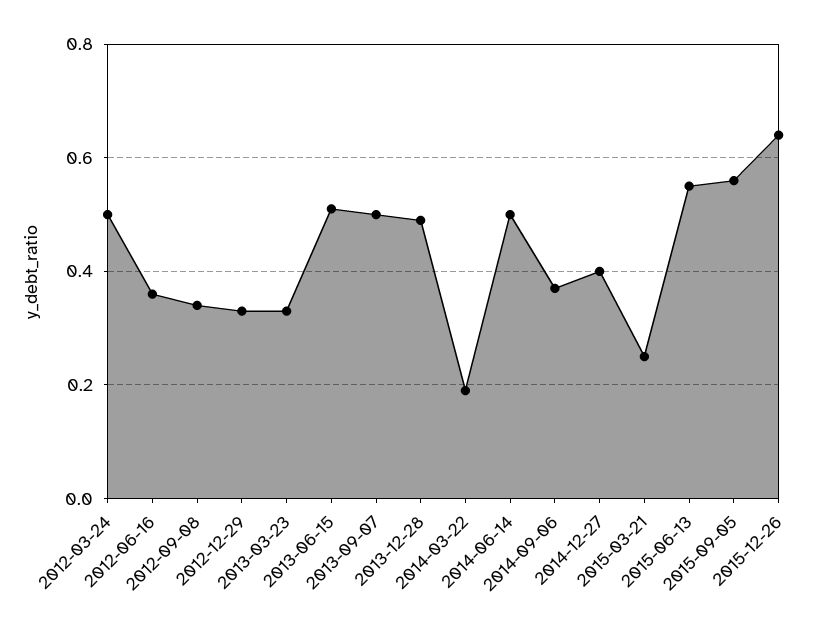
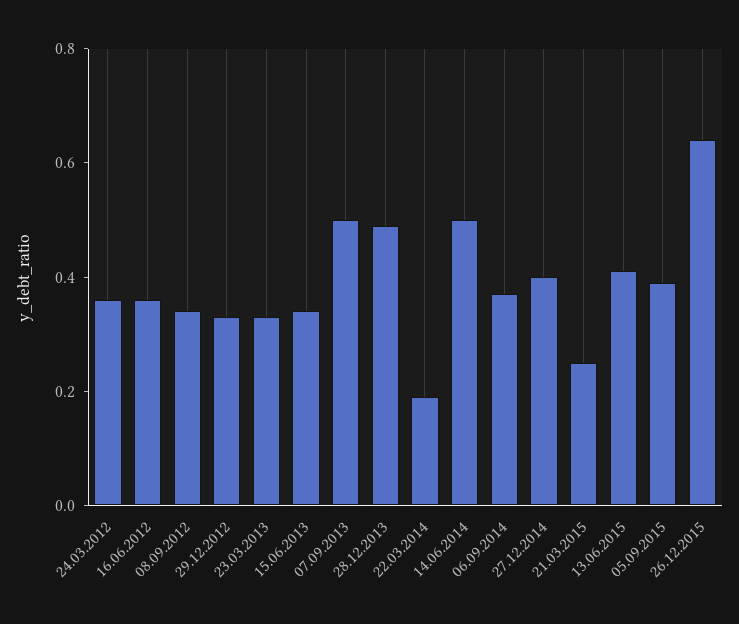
  {
-   "2012-03-24": 0.5,
+   "2012-03-24": 0.35,
    "2012-06-16": 0.35,
    "2012-09-08": 0.35,
    "2012-12-29": 0.35,
    "2013-03-23": 0.35,
-   "2013-06-15": 0.5,
+   "2013-06-15": 0.35,
    "2013-09-07": 0.5,
    "2013-12-28": 0.5,
    "2014-03-22": 0.2,
    "2014-06-14": 0.5,
    "2014-09-06": 0.35,
    "2014-12-27": 0.4,
    "2015-03-21": 0.25,
-   "2015-06-13": 0.55,
+   "2015-06-13": 0.4,
-   "2015-09-05": 0.55,
+   "2015-09-05": 0.4,
    "2015-12-26": 0.65
  }

